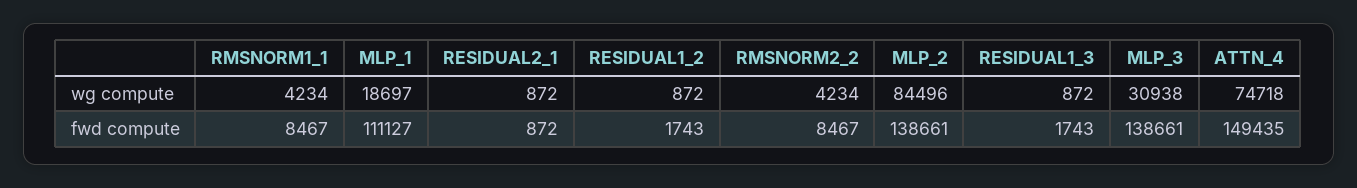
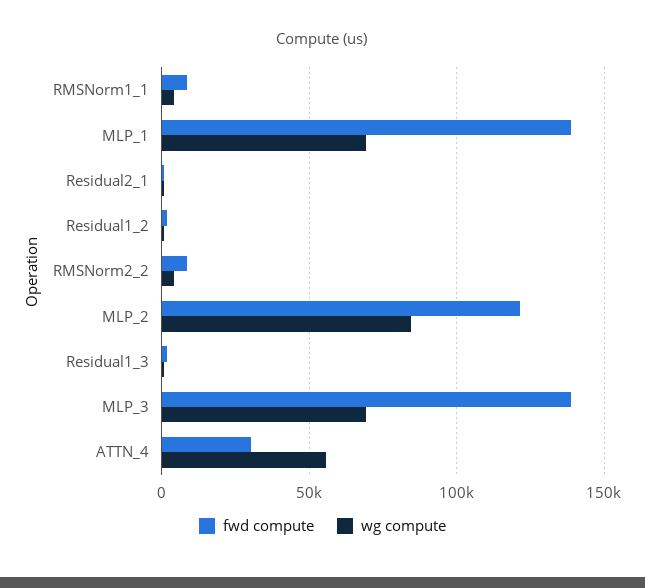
  {
    "wg compute": {
      "RMSNORM1_1": 4234,
-     "MLP_1": 18697,
+     "MLP_1": 70000,
      "RESIDUAL2_1": 872,
      "RESIDUAL1_2": 872,
      "RMSNORM2_2": 4234,
      "MLP_2": 84496,
      "RESIDUAL1_3": 872,
-     "MLP_3": 30938,
+     "MLP_3": 70000,
-     "ATTN_4": 74718
+     "ATTN_4": 55000
    },
    "fwd compute": {
      "RMSNORM1_1": 8467,
-     "MLP_1": 111127,
+     "MLP_1": 140000,
      "RESIDUAL2_1": 872,
      "RESIDUAL1_2": 1743,
      "RMSNORM2_2": 8467,
-     "MLP_2": 138661,
+     "MLP_2": 120000,
      "RESIDUAL1_3": 1743,
      "MLP_3": 138661,
-     "ATTN_4": 149435
+     "ATTN_4": 30000
    }
  }

